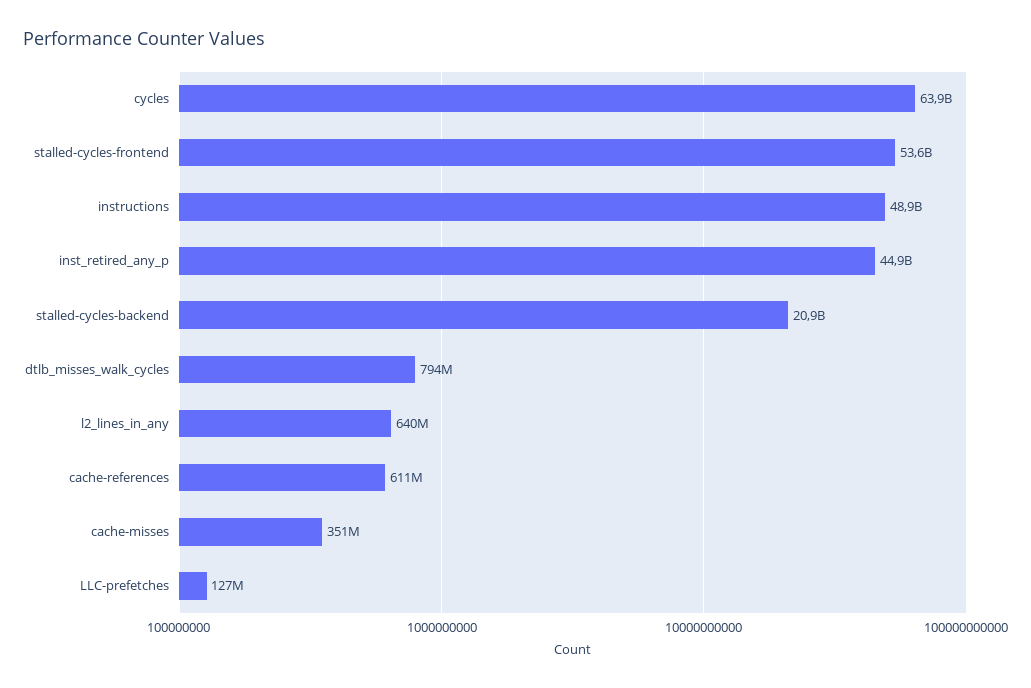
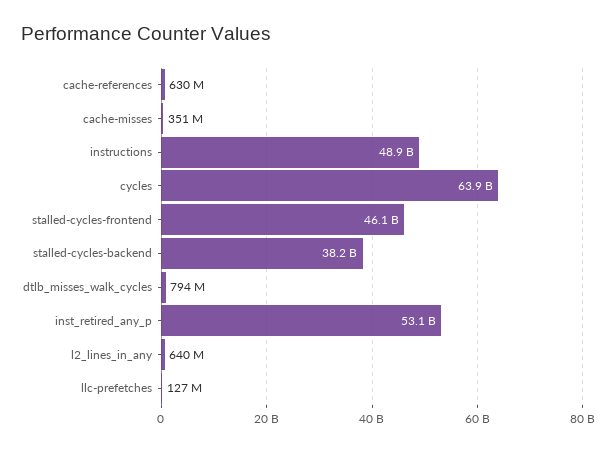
  {
    "cycles": 63900000000,
-   "stalled-cycles-frontend": 53600000000,
+   "stalled-cycles-frontend": 46100000000,
    "instructions": 48900000000,
-   "inst_retired_any_p": 44900000000,
+   "inst_retired_any_p": 53100000000,
-   "stalled-cycles-backend": 20900000000,
+   "stalled-cycles-backend": 38200000000,
    "dtlb_misses_walk_cycles": 794000000,
    "l2_lines_in_any": 640000000,
-   "cache-references": 611000000,
+   "cache-references": 630000000,
    "cache-misses": 351000000,
    "LLC-prefetches": 127000000
  }

